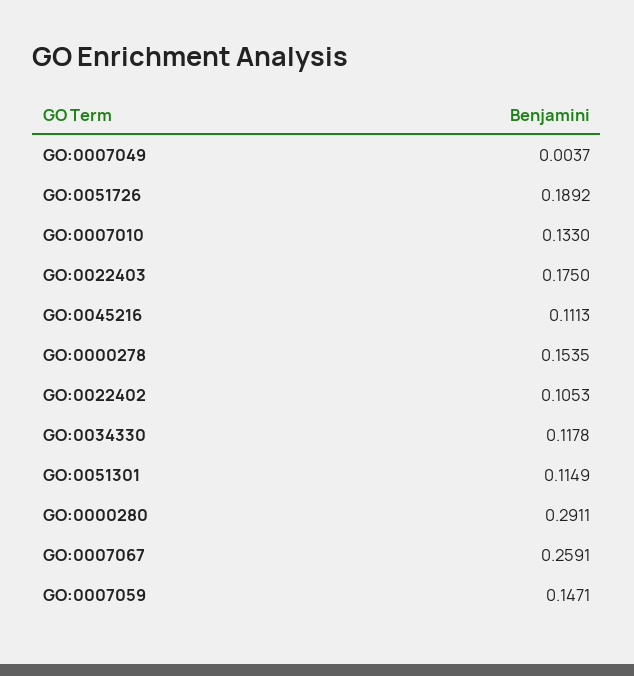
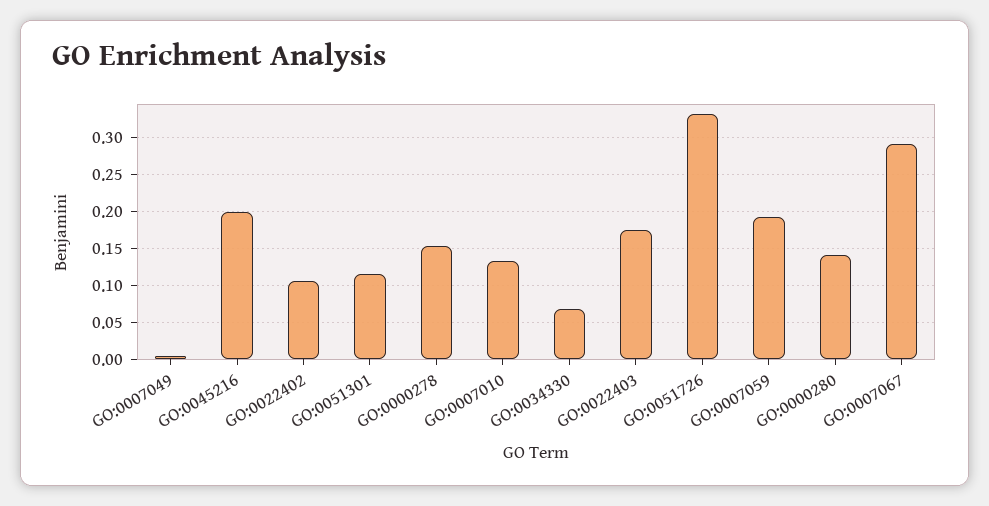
  {
    "GO:0007049": 0.0037,
-   "GO:0051726": 0.1892,
+   "GO:0051726": 0.33,
    "GO:0007010": 0.133,
    "GO:0022403": 0.175,
-   "GO:0045216": 0.1113,
+   "GO:0045216": 0.2,
    "GO:0000278": 0.1535,
    "GO:0022402": 0.1053,
-   "GO:0034330": 0.1178,
+   "GO:0034330": 0.07,
    "GO:0051301": 0.1149,
-   "GO:0000280": 0.2911,
+   "GO:0000280": 0.14,
-   "GO:0007067": 0.2591,
+   "GO:0007067": 0.29,
-   "GO:0007059": 0.1471
+   "GO:0007059": 0.19
  }

